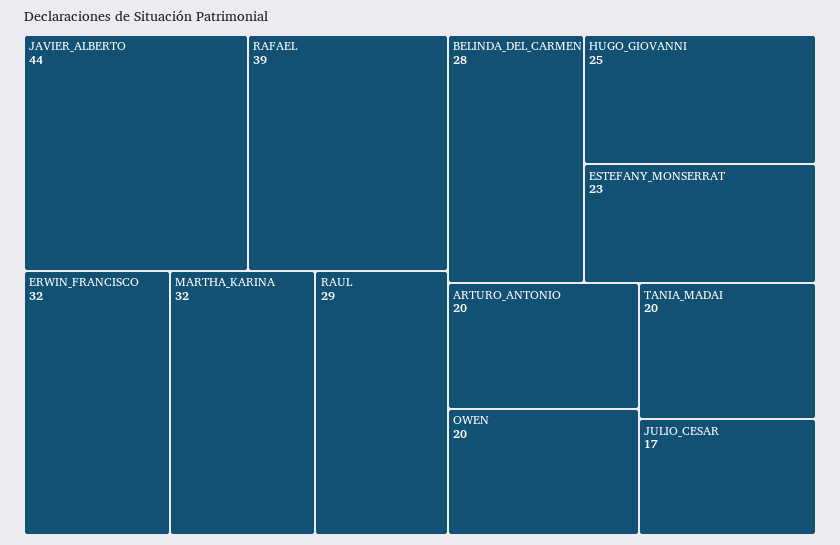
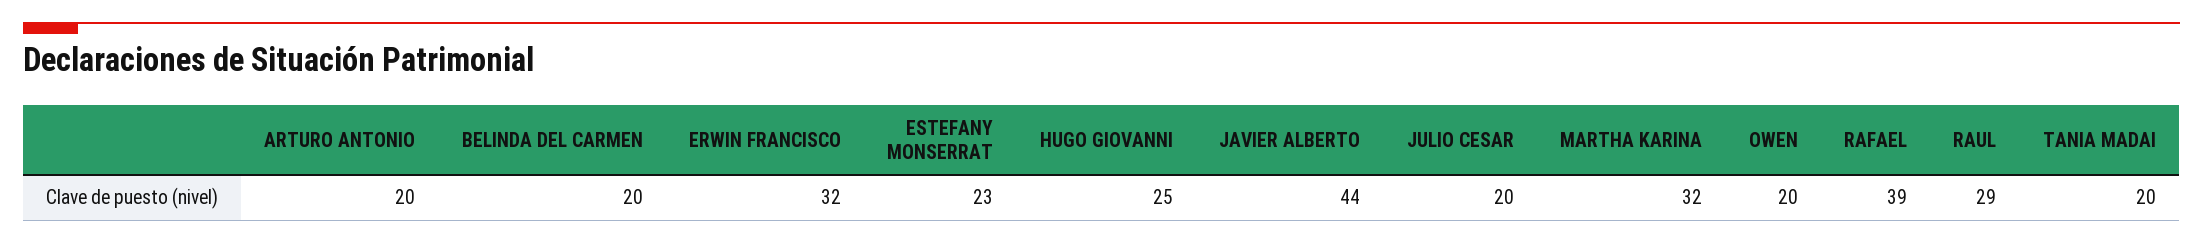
  {
    "JAVIER_ALBERTO": 44,
    "RAFAEL": 39,
    "ERWIN_FRANCISCO": 32,
    "MARTHA_KARINA": 32,
    "RAUL": 29,
-   "BELINDA_DEL_CARMEN": 28,
+   "BELINDA_DEL_CARMEN": 20,
    "HUGO_GIOVANNI": 25,
    "ESTEFANY_MONSERRAT": 23,
    "ARTURO_ANTONIO": 20,
    "OWEN": 20,
    "TANIA_MADAI": 20,
-   "JULIO_CESAR": 17
+   "JULIO_CESAR": 20
  }

